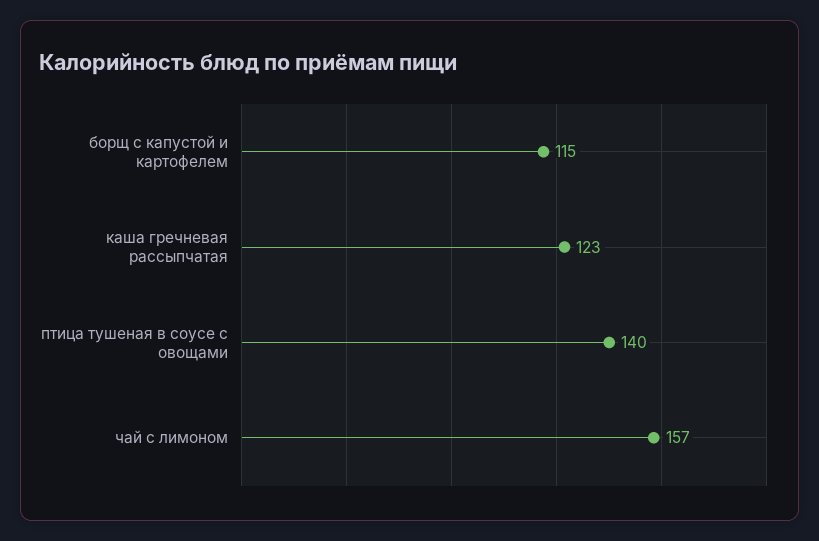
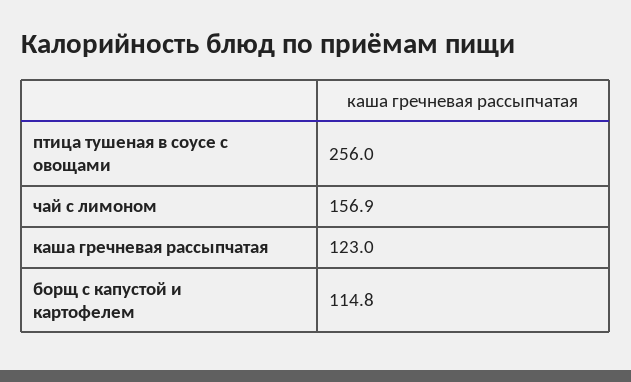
  {
    "борщ с капустой и картофелем": 114.8,
    "каша гречневая рассыпчатая": 123,
-   "птица тушеная в соусе с овощами": 140,
+   "птица тушеная в соусе с овощами": 256,
    "чай с лимоном": 156.9
  }

